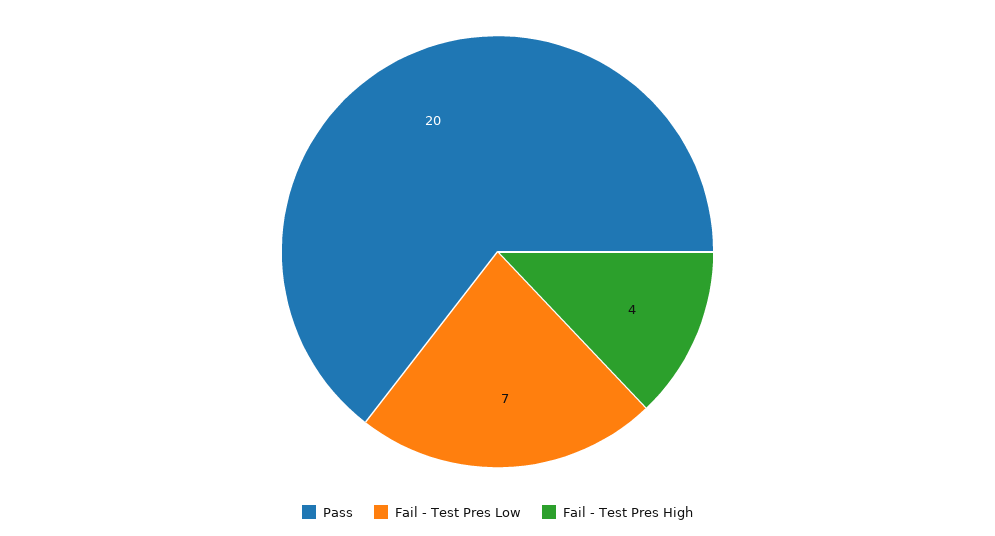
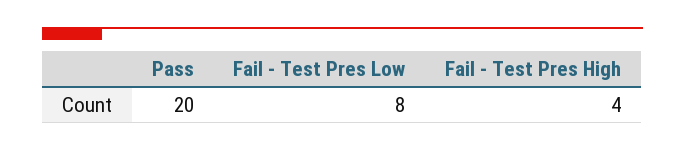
  {
    "Pass": 20,
-   "Fail - Test Pres Low": 7,
+   "Fail - Test Pres Low": 8,
    "Fail - Test Pres High": 4
  }

